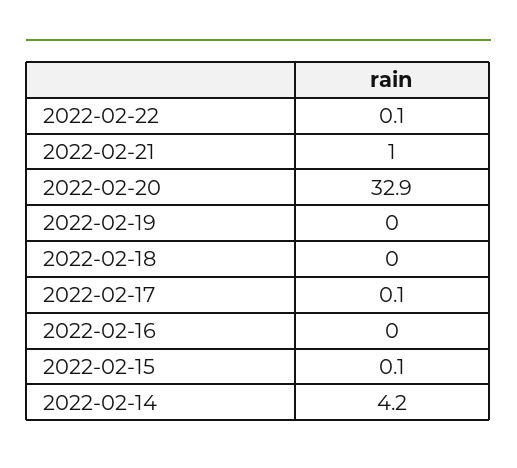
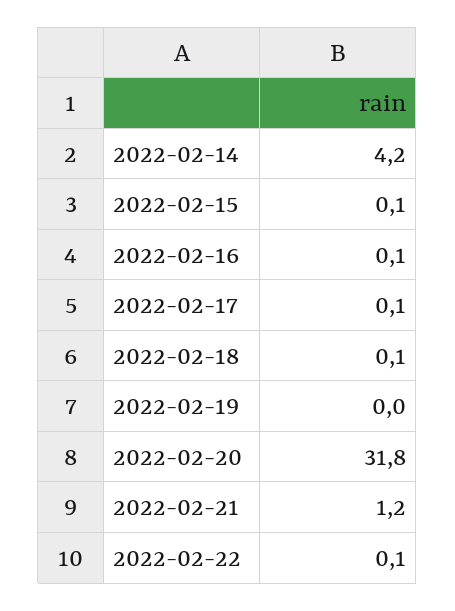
  {
    "2022-02-22": 0.1,
-   "2022-02-21": 1,
+   "2022-02-21": 1.2,
-   "2022-02-20": 32.9,
+   "2022-02-20": 31.8,
    "2022-02-19": 0,
-   "2022-02-18": 0,
+   "2022-02-18": 0.1,
    "2022-02-17": 0.1,
-   "2022-02-16": 0,
+   "2022-02-16": 0.1,
    "2022-02-15": 0.1,
    "2022-02-14": 4.2
  }

